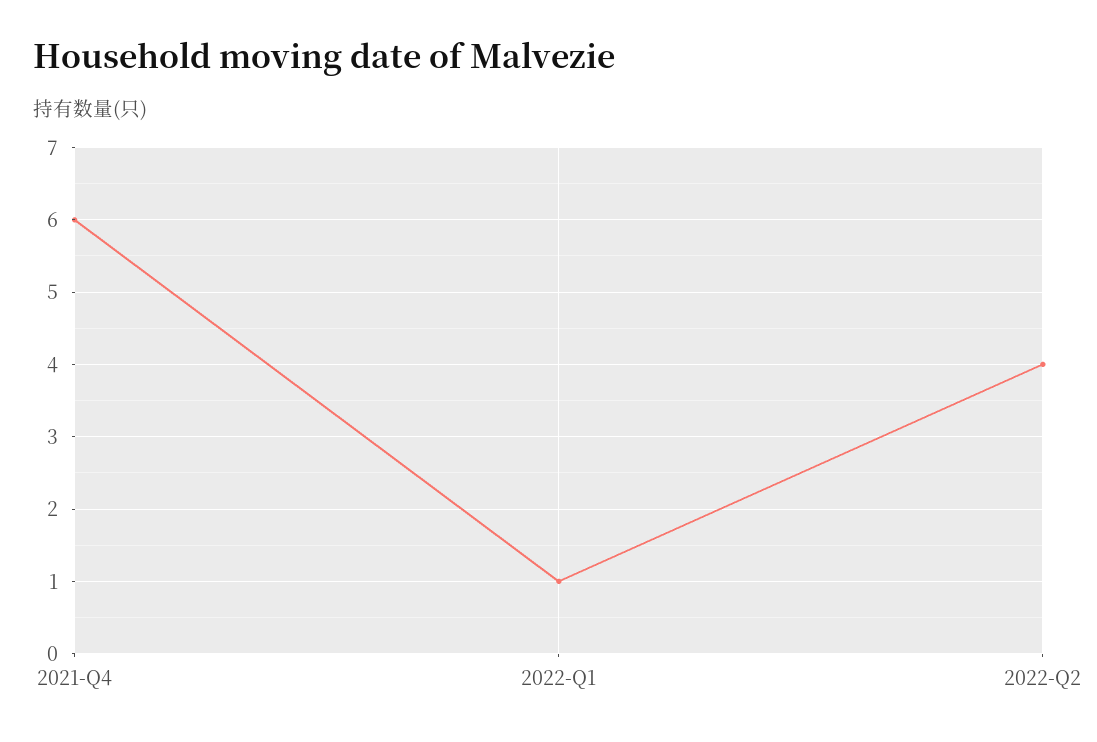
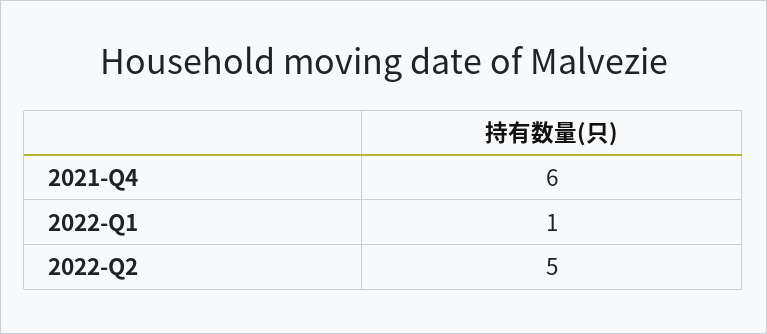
  {
    "2021-Q4": 6,
    "2022-Q1": 1,
-   "2022-Q2": 4
+   "2022-Q2": 5
  }

